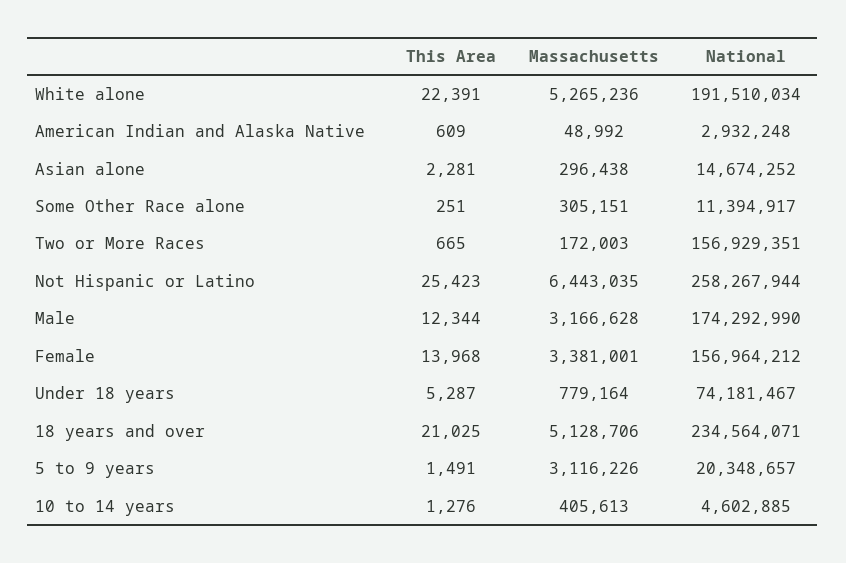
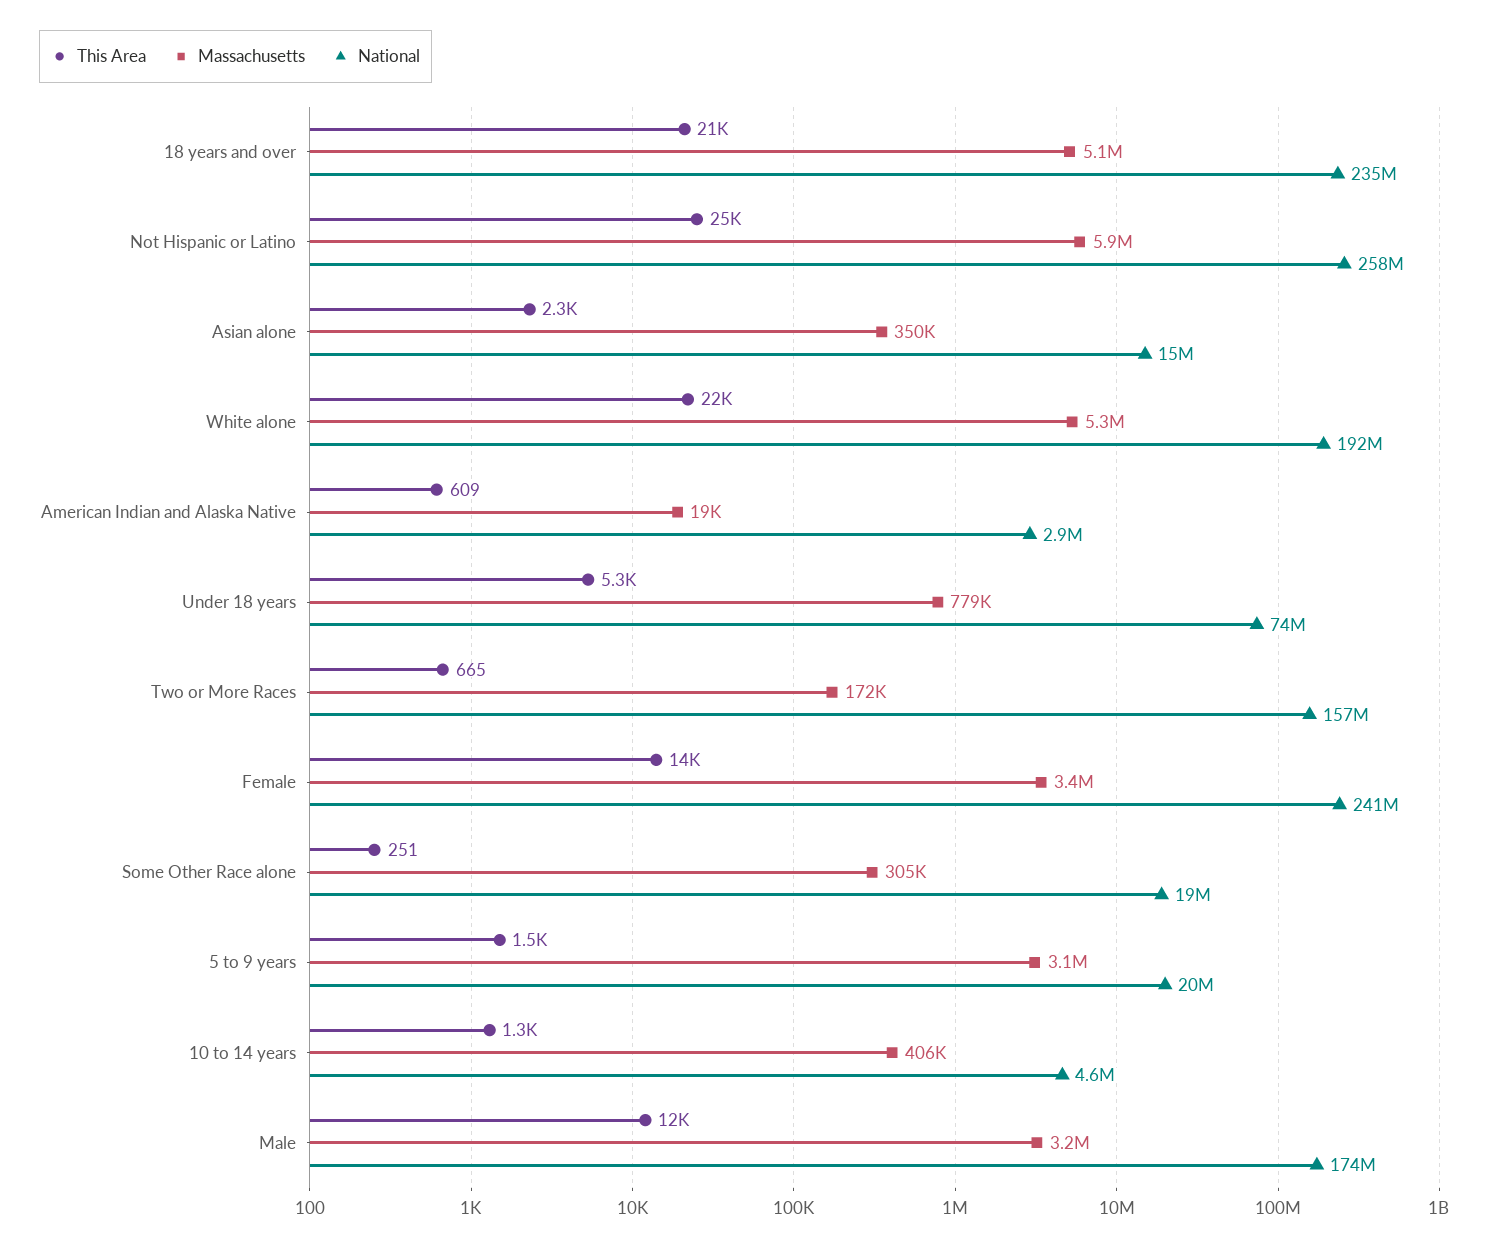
  {
    "This Area": {
      "White alone": 22391,
      "American Indian and Alaska Native": 609,
      "Asian alone": 2281,
      "Some Other Race alone": 251,
      "Two or More Races": 665,
      "Not Hispanic or Latino": 25423,
      "Male": 12344,
      "Female": 13968,
      "Under 18 years": 5287,
      "18 years and over": 21025,
      "5 to 9 years": 1491,
      "10 to 14 years": 1276
    },
    "Massachusetts": {
      "White alone": 5265236,
-     "American Indian and Alaska Native": 48992,
+     "American Indian and Alaska Native": 19000,
-     "Asian alone": 296438,
+     "Asian alone": 350000,
      "Some Other Race alone": 305151,
      "Two or More Races": 172003,
-     "Not Hispanic or Latino": 6443035,
+     "Not Hispanic or Latino": 5900000,
      "Male": 3166628,
      "Female": 3381001,
      "Under 18 years": 779164,
      "18 years and over": 5128706,
      "5 to 9 years": 3116226,
      "10 to 14 years": 405613
    },
    "National": {
      "White alone": 191510034,
      "American Indian and Alaska Native": 2932248,
      "Asian alone": 14674252,
-     "Some Other Race alone": 11394917,
+     "Some Other Race alone": 19000000,
      "Two or More Races": 156929351,
      "Not Hispanic or Latino": 258267944,
      "Male": 174292990,
-     "Female": 156964212,
+     "Female": 241000000,
      "Under 18 years": 74181467,
      "18 years and over": 234564071,
      "5 to 9 years": 20348657,
      "10 to 14 years": 4602885
    }
  }

